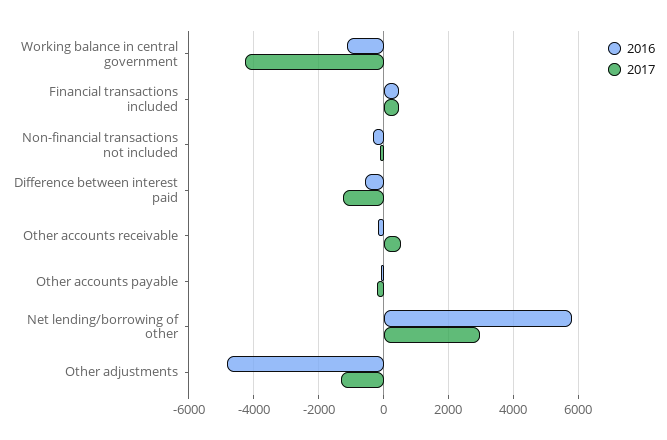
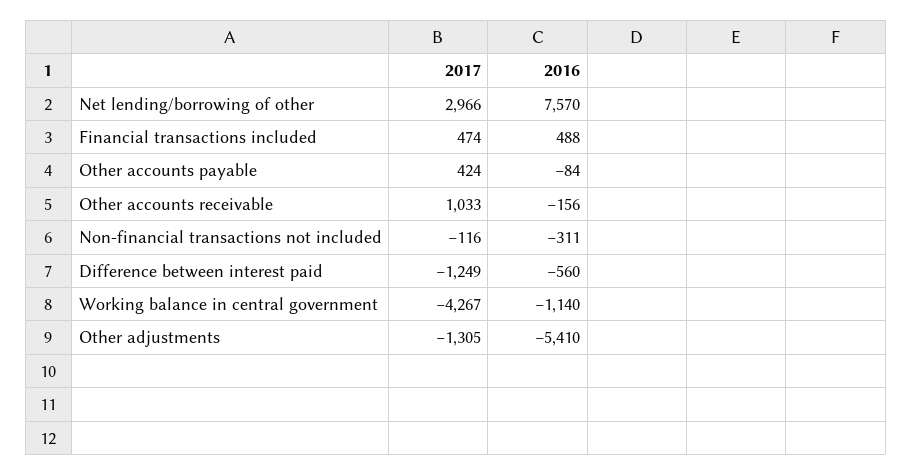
  {
    "2016": {
      "Working balance in central government": -1140,
      "Financial transactions included": 488,
      "Non-financial transactions not included": -311,
      "Difference between interest paid": -560,
      "Other accounts receivable": -156,
      "Other accounts payable": -84,
-     "Net lending/borrowing of other": 5800,
+     "Net lending/borrowing of other": 7570,
-     "Other adjustments": -4800
+     "Other adjustments": -5410
    },
    "2017": {
      "Working balance in central government": -4267,
      "Financial transactions included": 474,
      "Non-financial transactions not included": -116,
      "Difference between interest paid": -1249,
-     "Other accounts receivable": 600,
+     "Other accounts receivable": 1033,
-     "Other accounts payable": -200,
+     "Other accounts payable": 424,
      "Net lending/borrowing of other": 2966,
      "Other adjustments": -1305
    }
  }

